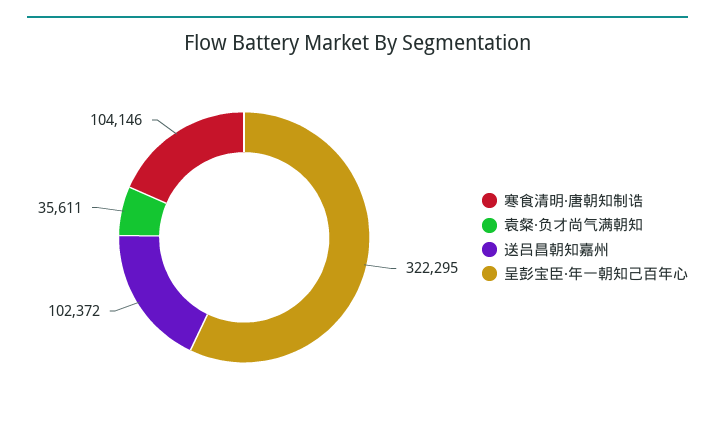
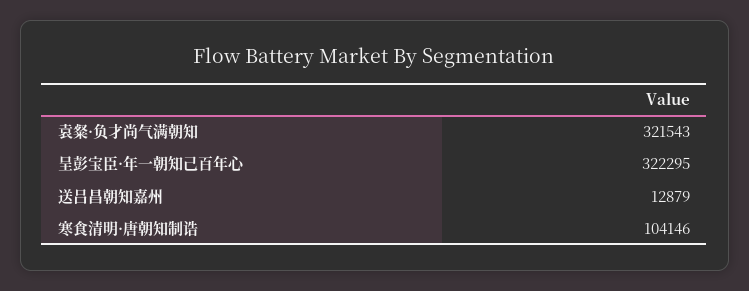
  {
    "寒食清明·唐朝知制诰": 104146,
-   "袁粲·负才尚气满朝知": 35611,
+   "袁粲·负才尚气满朝知": 321543,
-   "送吕昌朝知嘉州": 102372,
+   "送吕昌朝知嘉州": 12879,
    "呈彭宝臣·年一朝知己百年心": 322295
  }

